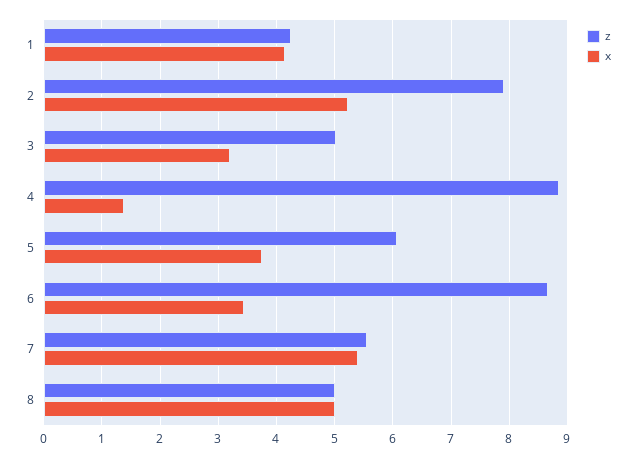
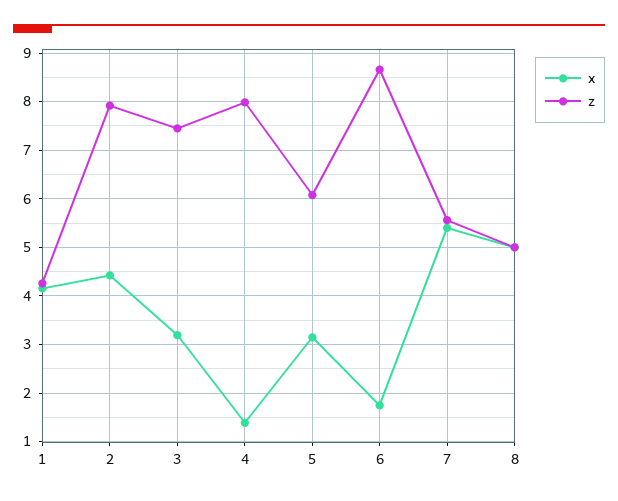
  {
    "z": {
      "1": 4.2,
      "2": 8,
-     "3": 5,
+     "3": 7.4,
-     "4": 8.8,
+     "4": 8,
      "5": 6,
      "6": 8.6,
      "7": 5.6,
      "8": 5
    },
    "x": {
      "1": 4.2,
-     "2": 5.2,
+     "2": 4.4,
      "3": 3.2,
      "4": 1.4,
-     "5": 3.8,
+     "5": 3.2,
-     "6": 3.4,
+     "6": 1.8,
      "7": 5.4,
      "8": 5
    }
  }

